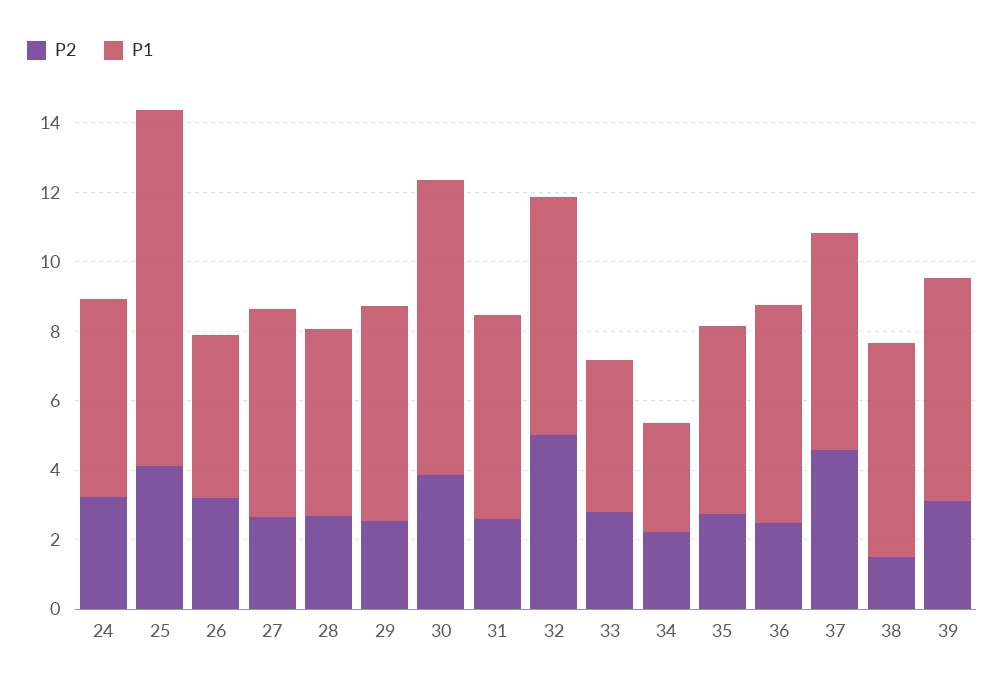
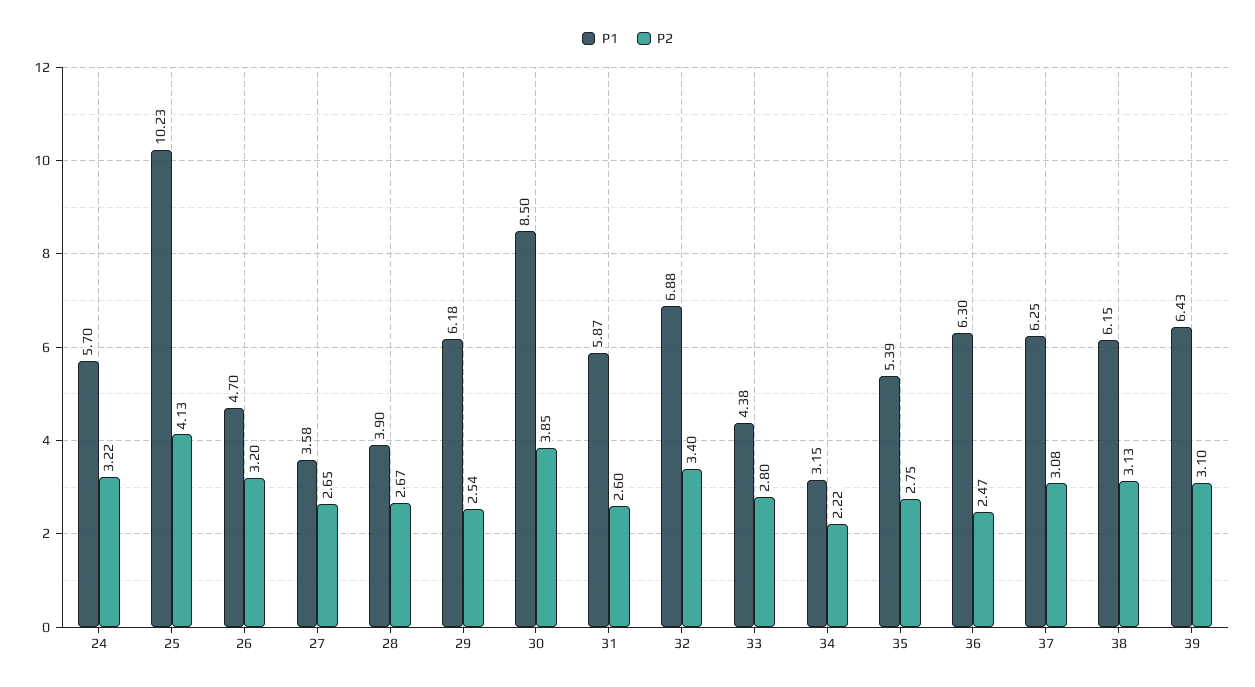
  {
    "P2": {
      "24": 3.22,
      "25": 4.13,
      "26": 3.2,
      "27": 2.65,
      "28": 2.67,
      "29": 2.54,
      "30": 3.85,
      "31": 2.6,
-     "32": 5,
+     "32": 3.4,
      "33": 2.8,
      "34": 2.22,
      "35": 2.75,
      "36": 2.47,
-     "37": 4.5,
+     "37": 3.08,
-     "38": 1.5,
+     "38": 3.13,
      "39": 3.1
    },
    "P1": {
      "24": 5.7,
      "25": 10.23,
      "26": 4.7,
-     "27": 6,
+     "27": 3.58,
-     "28": 5.5,
+     "28": 3.9,
      "29": 6.18,
      "30": 8.5,
      "31": 5.87,
      "32": 6.88,
      "33": 4.38,
      "34": 3.15,
      "35": 5.39,
      "36": 6.3,
      "37": 6.25,
      "38": 6.15,
      "39": 6.43
    }
  }

